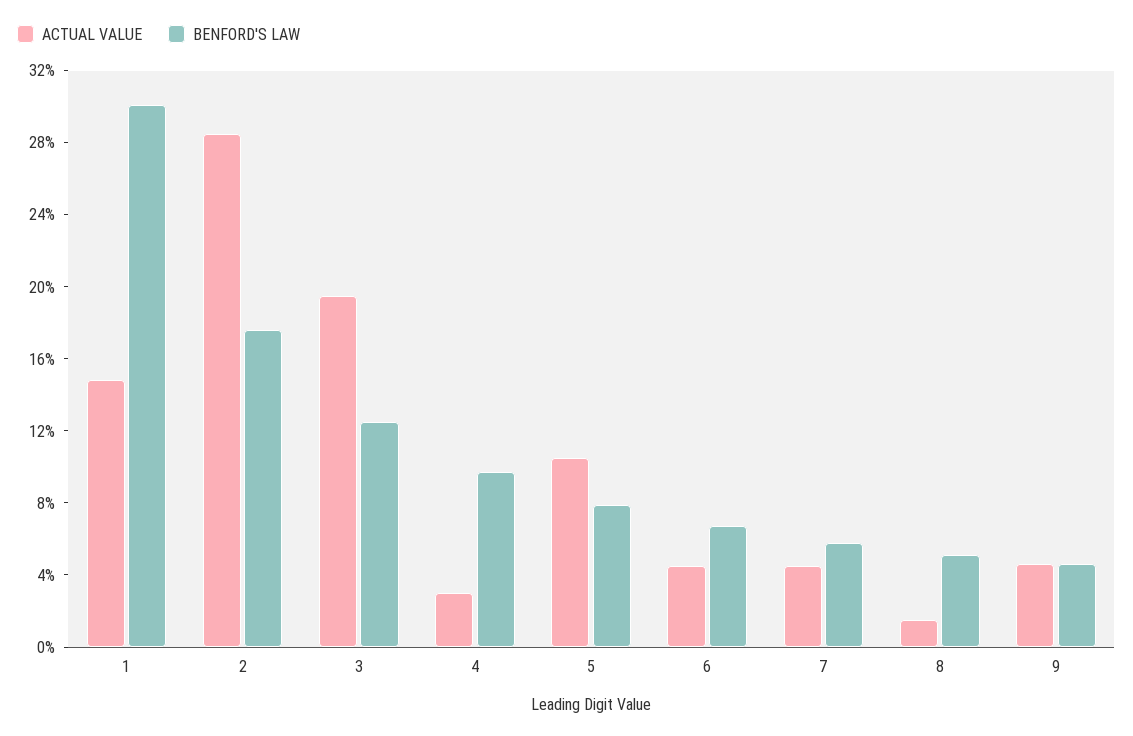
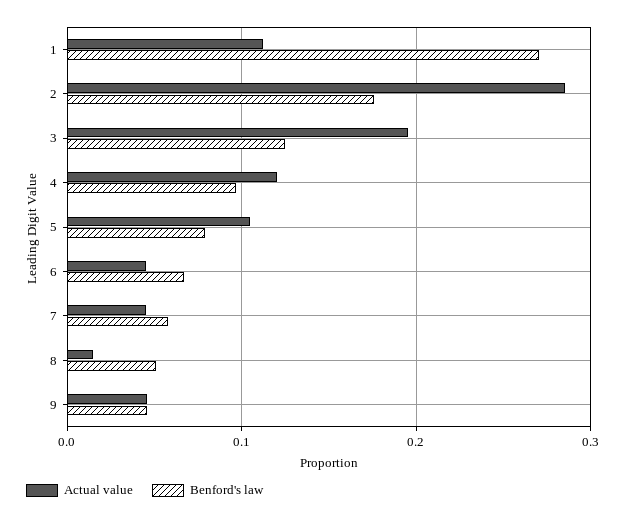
  {
    "ACTUAL VALUE": {
-     "1": 0.15,
+     "1": 0.11,
      "2": 0.29,
      "3": 0.2,
-     "4": 0.03,
+     "4": 0.12,
      "5": 0.11,
      "6": 0.05,
      "7": 0.05,
      "8": 0.02,
      "9": 0.05
    },
    "BENFORD'S LAW": {
-     "1": 0.3,
+     "1": 0.27,
      "2": 0.18,
      "3": 0.13,
      "4": 0.1,
      "5": 0.08,
      "6": 0.07,
      "7": 0.06,
      "8": 0.05,
      "9": 0.05
    }
  }

